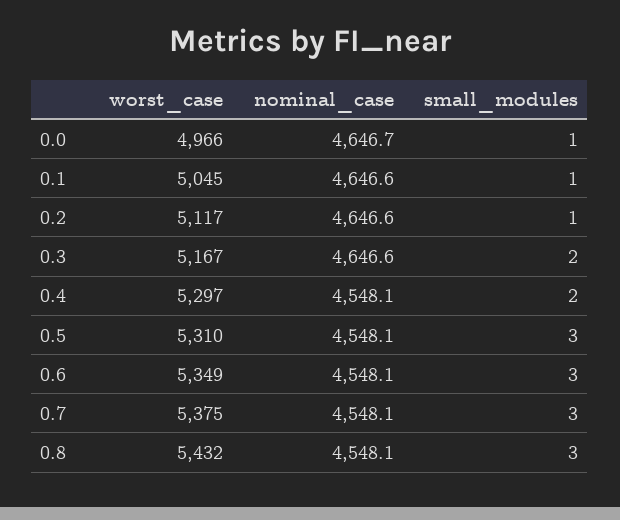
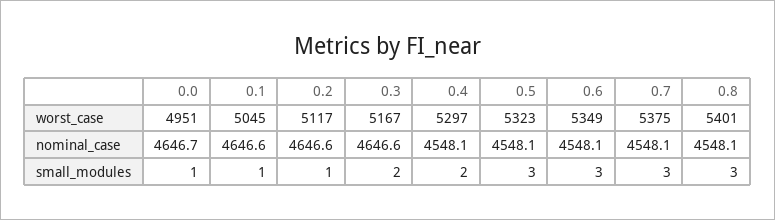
  {
    "worst_case": {
-     "0.0": 4966,
+     "0.0": 4951,
      "0.1": 5045,
      "0.2": 5117,
      "0.3": 5167,
      "0.4": 5297,
-     "0.5": 5310,
+     "0.5": 5323,
      "0.6": 5349,
      "0.7": 5375,
-     "0.8": 5432
+     "0.8": 5401
    },
    "nominal_case": {
      "0.0": 4646.7,
      "0.1": 4646.6,
      "0.2": 4646.6,
      "0.3": 4646.6,
      "0.4": 4548.1,
      "0.5": 4548.1,
      "0.6": 4548.1,
      "0.7": 4548.1,
      "0.8": 4548.1
    },
    "small_modules": {
      "0.0": 1,
      "0.1": 1,
      "0.2": 1,
      "0.3": 2,
      "0.4": 2,
      "0.5": 3,
      "0.6": 3,
      "0.7": 3,
      "0.8": 3
    }
  }

